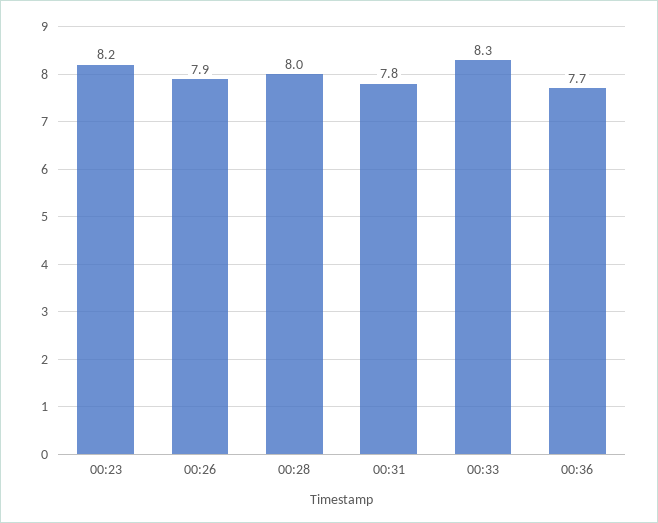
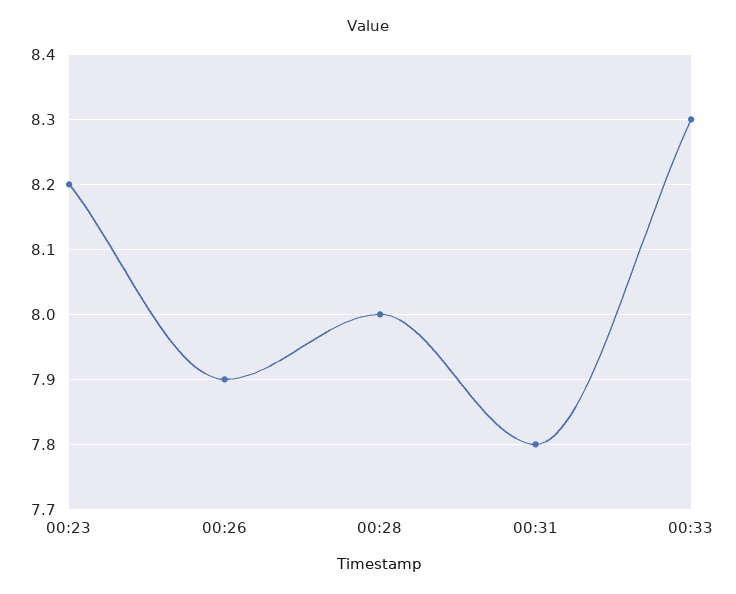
  {
    "00:23": 8.2,
    "00:26": 7.9,
    "00:28": 8,
    "00:31": 7.8,
-   "00:33": 8.3,
+   "00:33": 8.3
-   "00:36": 7.7
  }

